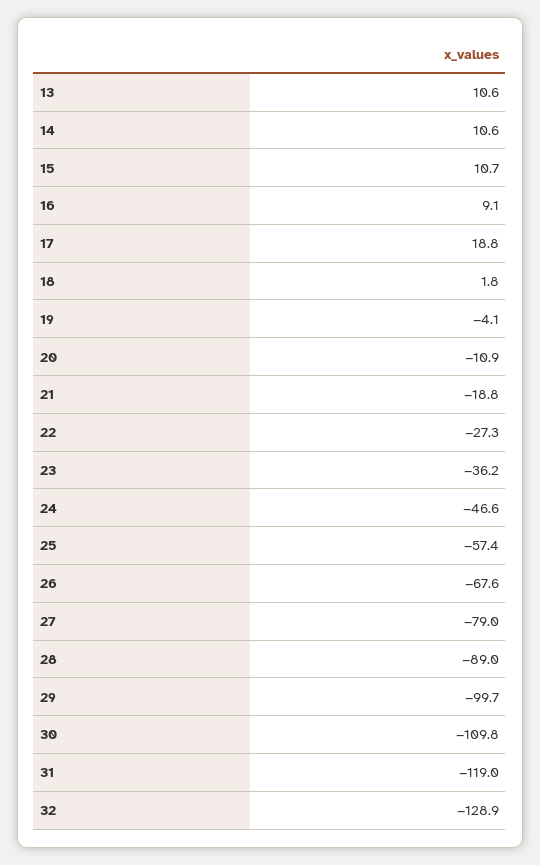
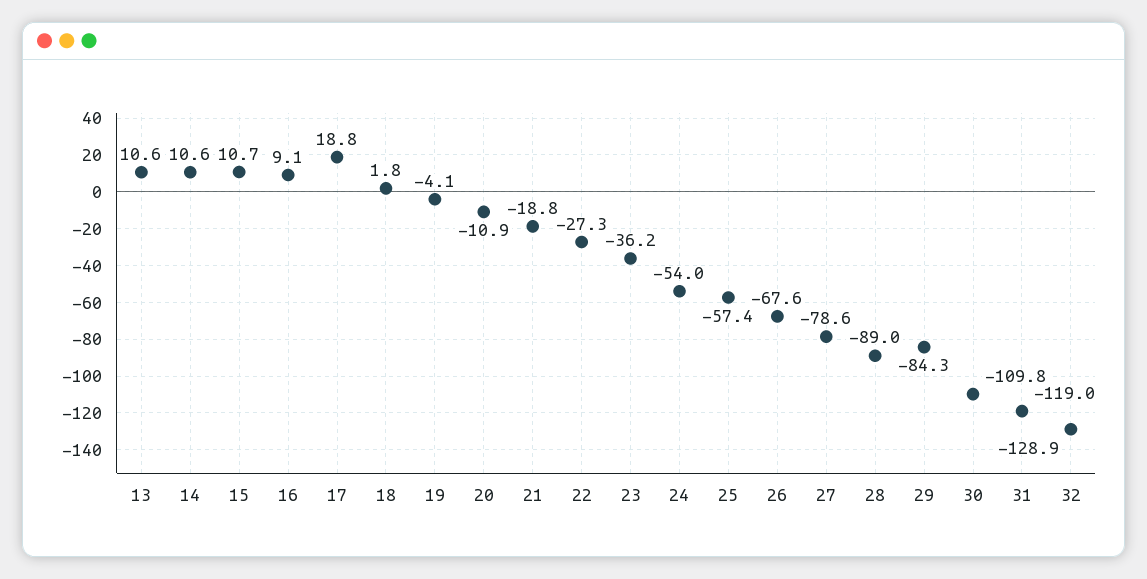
  {
    "13": 10.6,
    "14": 10.6,
    "15": 10.7,
    "16": 9.1,
    "17": 18.8,
    "18": 1.8,
    "19": -4.1,
    "20": -10.9,
    "21": -18.8,
    "22": -27.3,
    "23": -36.2,
-   "24": -46.6,
+   "24": -54,
    "25": -57.4,
    "26": -67.6,
-   "27": -79,
+   "27": -78.6,
    "28": -89,
-   "29": -99.7,
+   "29": -84.3,
    "30": -109.8,
    "31": -119,
    "32": -128.9
  }

